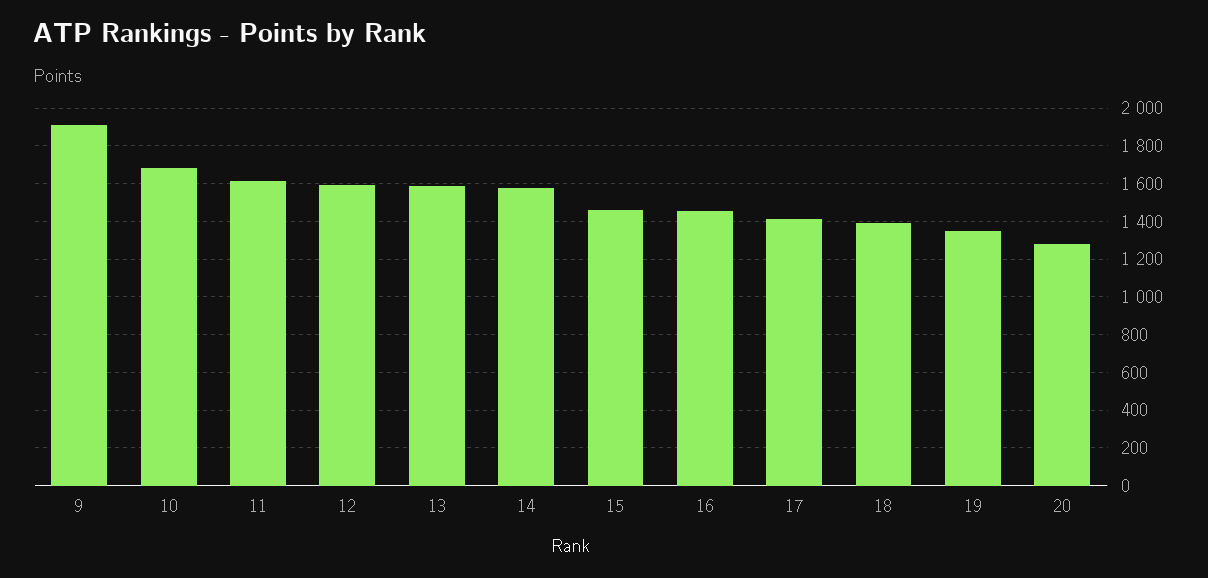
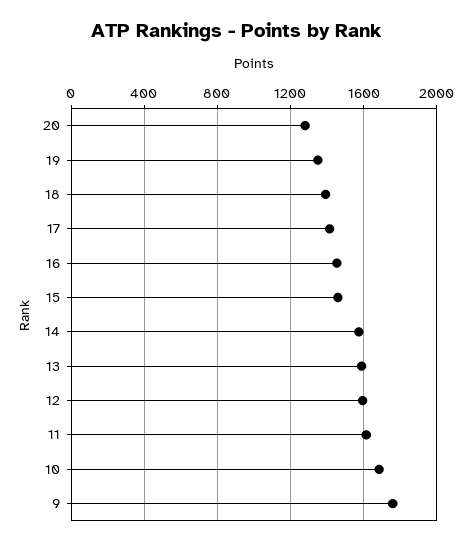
  {
-   "9": 1900,
+   "9": 1750,
    "10": 1700,
    "11": 1600,
    "12": 1600,
    "13": 1600,
    "14": 1600,
    "15": 1450,
    "16": 1450,
    "17": 1400,
    "18": 1400,
    "19": 1350,
    "20": 1300
  }

